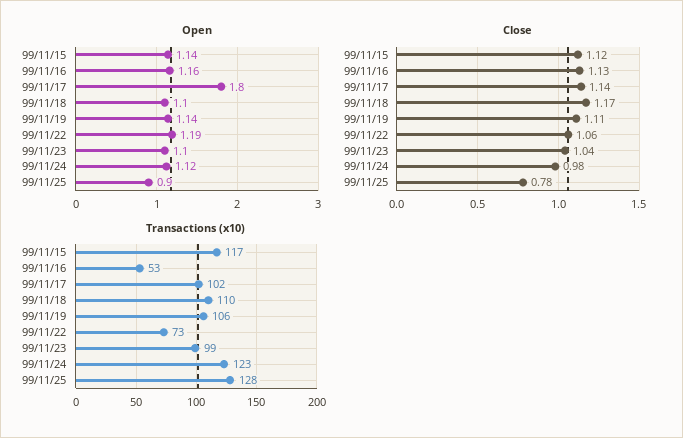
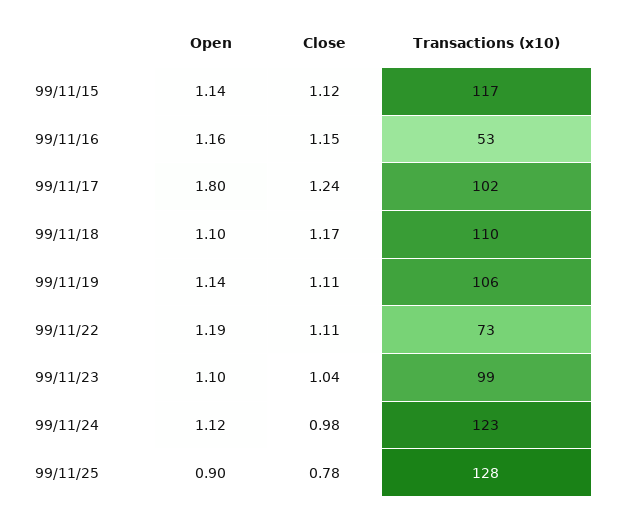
  {
    "Open": {
      "99/11/15": 1.14,
      "99/11/16": 1.16,
      "99/11/17": 1.8,
      "99/11/18": 1.1,
      "99/11/19": 1.14,
      "99/11/22": 1.19,
      "99/11/23": 1.1,
      "99/11/24": 1.12,
      "99/11/25": 0.9
    },
    "Close": {
      "99/11/15": 1.12,
-     "99/11/16": 1.13,
+     "99/11/16": 1.15,
-     "99/11/17": 1.14,
+     "99/11/17": 1.24,
      "99/11/18": 1.17,
      "99/11/19": 1.11,
-     "99/11/22": 1.06,
+     "99/11/22": 1.11,
      "99/11/23": 1.04,
      "99/11/24": 0.98,
      "99/11/25": 0.78
    },
    "Transactions (x10)": {
      "99/11/15": 117,
      "99/11/16": 53,
      "99/11/17": 102,
      "99/11/18": 110,
      "99/11/19": 106,
      "99/11/22": 73,
      "99/11/23": 99,
      "99/11/24": 123,
      "99/11/25": 128
    }
  }

